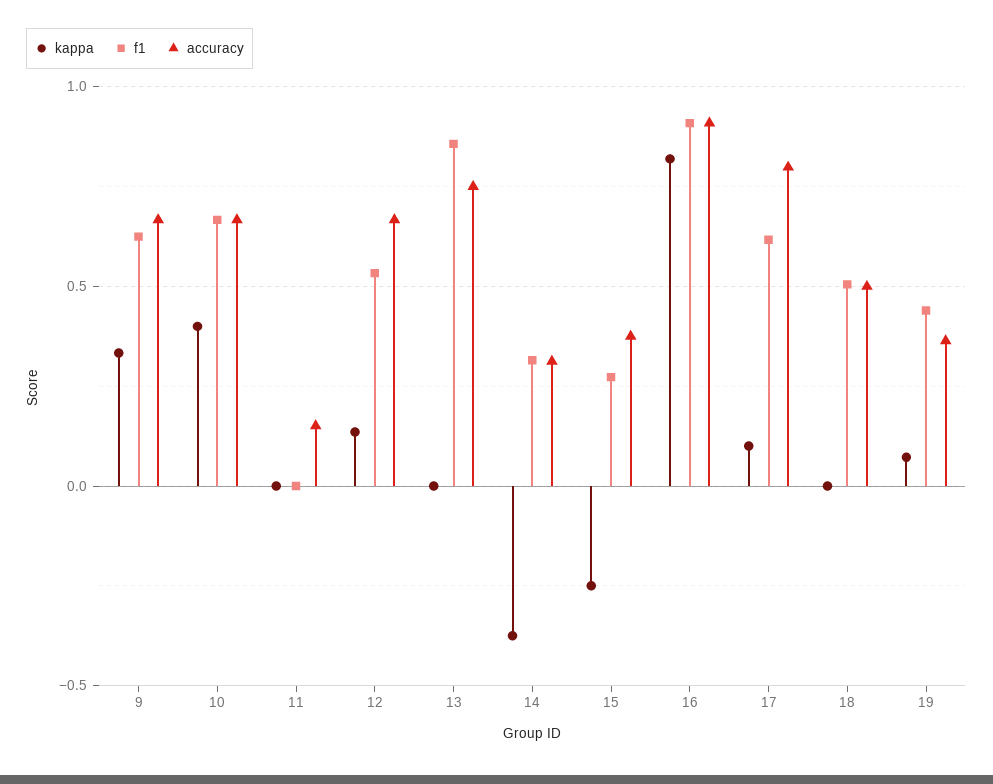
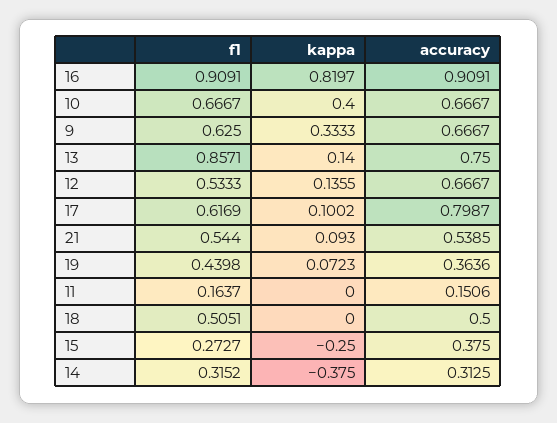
  {
    "kappa": {
      "9": 0.3333,
      "10": 0.4,
      "11": 0,
      "12": 0.1355,
-     "13": 0,
+     "13": 0.14,
      "14": -0.375,
      "15": -0.25,
      "16": 0.8197,
      "17": 0.1002,
      "18": 0,
-     "19": 0.0723
+     "19": 0.0723,
+     "21": 0.093
    },
    "f1": {
      "9": 0.625,
      "10": 0.6667,
-     "11": 0,
+     "11": 0.1637,
      "12": 0.5333,
      "13": 0.8571,
      "14": 0.3152,
      "15": 0.2727,
      "16": 0.9091,
      "17": 0.6169,
      "18": 0.5051,
-     "19": 0.4398
+     "19": 0.4398,
+     "21": 0.544
    },
    "accuracy": {
      "9": 0.6667,
      "10": 0.6667,
      "11": 0.1506,
      "12": 0.6667,
      "13": 0.75,
      "14": 0.3125,
      "15": 0.375,
      "16": 0.9091,
      "17": 0.7987,
      "18": 0.5,
-     "19": 0.3636
+     "19": 0.3636,
+     "21": 0.5385
    }
  }

